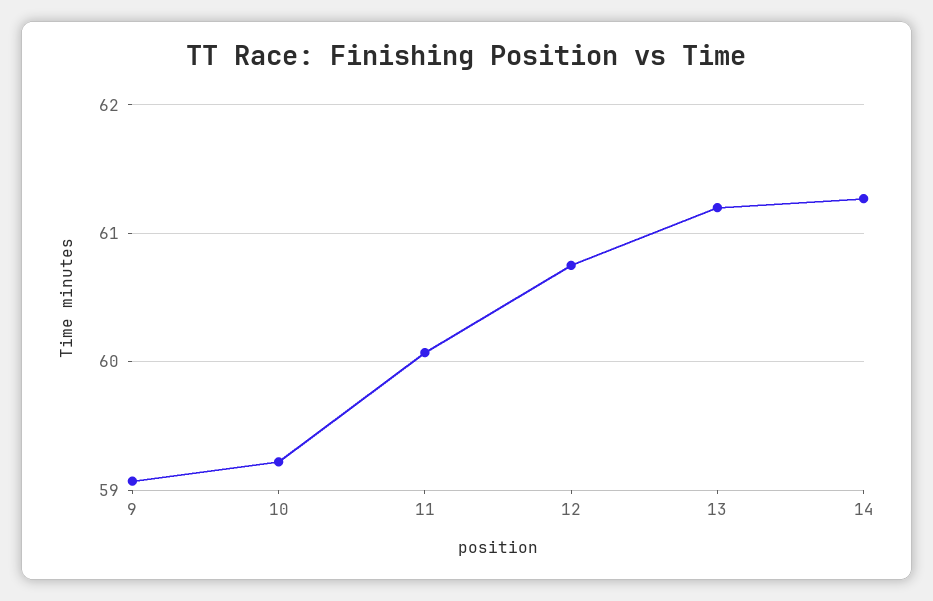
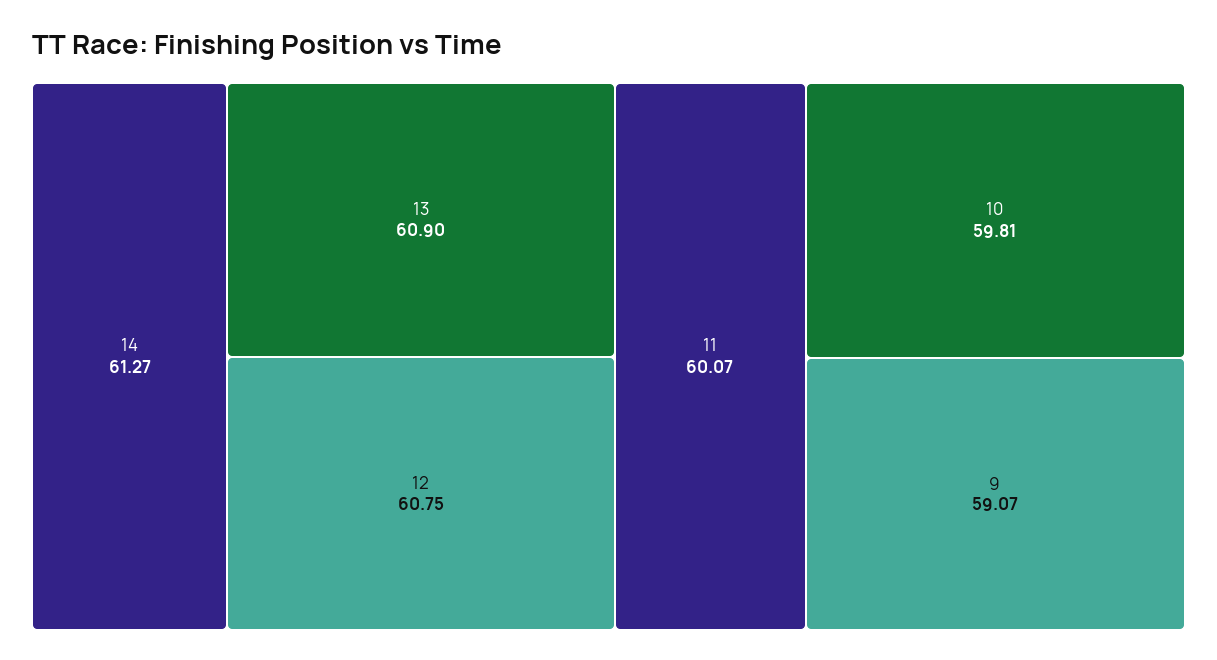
  {
    "9": 59.07,
-   "10": 59.2,
+   "10": 59.81,
    "11": 60.07,
    "12": 60.75,
-   "13": 61.2,
+   "13": 60.9,
    "14": 61.27
  }

